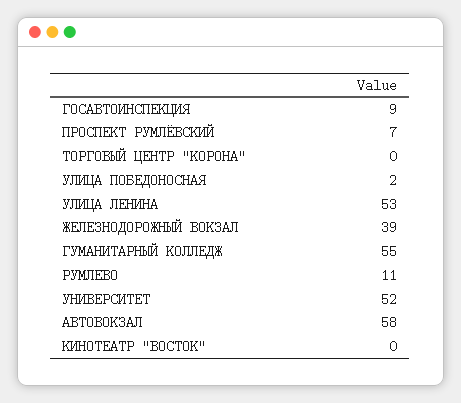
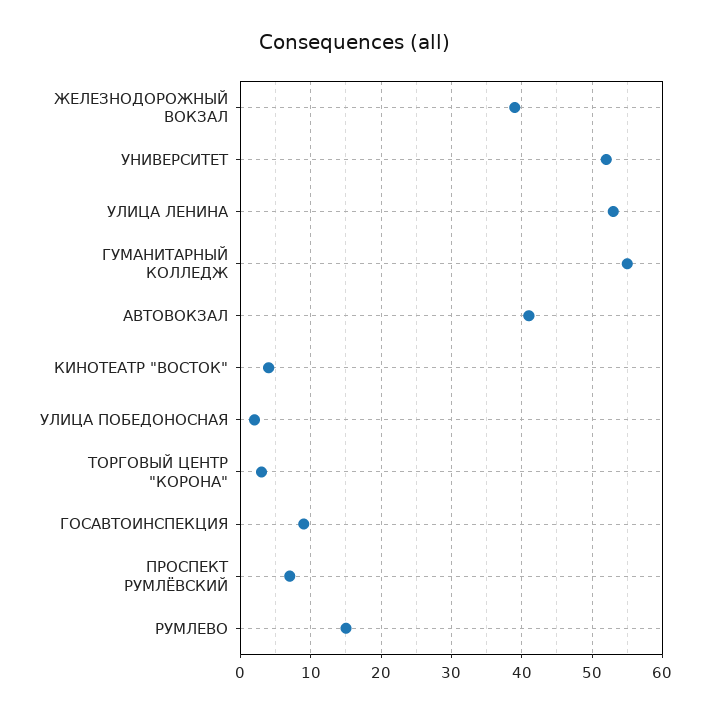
  {
    "ГОСАВТОИНСПЕКЦИЯ": 9,
    "ПРОСПЕКТ РУМЛЁВСКИЙ": 7,
-   "ТОРГОВЫЙ ЦЕНТР \"КОРОНА\"": 0,
+   "ТОРГОВЫЙ ЦЕНТР \"КОРОНА\"": 3,
    "УЛИЦА ПОБЕДОНОСНАЯ": 2,
    "УЛИЦА ЛЕНИНА": 53,
    "ЖЕЛЕЗНОДОРОЖНЫЙ ВОКЗАЛ": 39,
    "ГУМАНИТАРНЫЙ КОЛЛЕДЖ": 55,
-   "РУМЛЕВО": 11,
+   "РУМЛЕВО": 15,
    "УНИВЕРСИТЕТ": 52,
-   "АВТОВОКЗАЛ": 58,
+   "АВТОВОКЗАЛ": 41,
-   "КИНОТЕАТР \"ВОСТОК\"": 0
+   "КИНОТЕАТР \"ВОСТОК\"": 4
  }

